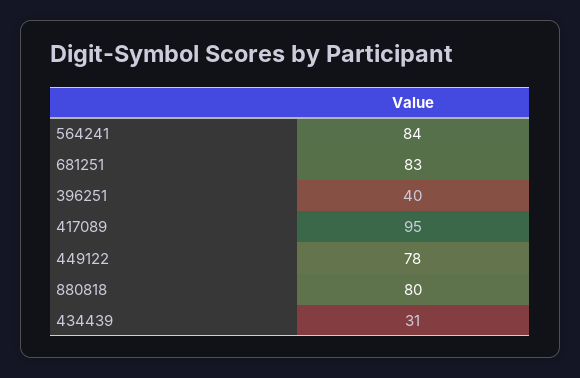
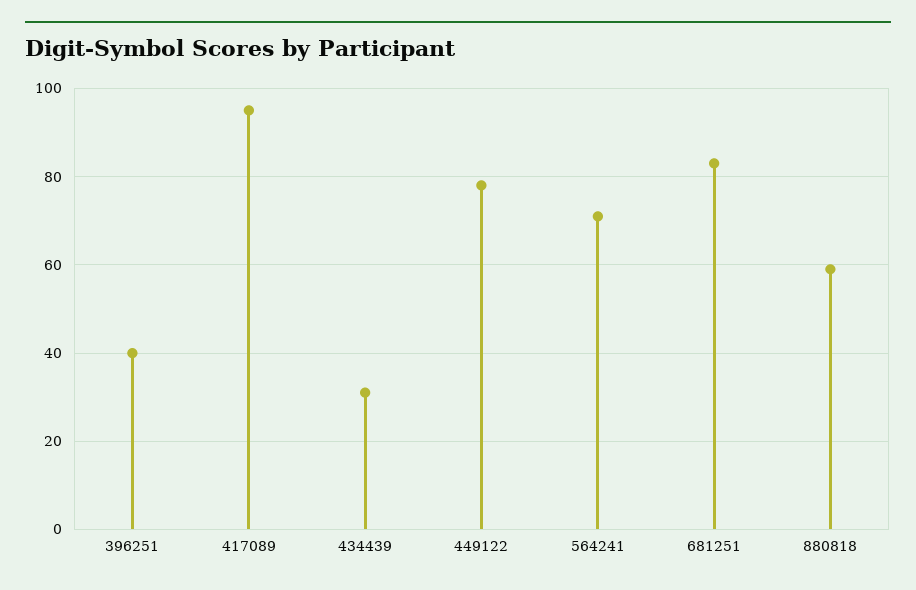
  {
-   "564241": 84,
+   "564241": 70,
    "681251": 83,
    "396251": 40,
    "417089": 95,
    "449122": 78,
-   "880818": 80,
+   "880818": 60,
    "434439": 31
  }

